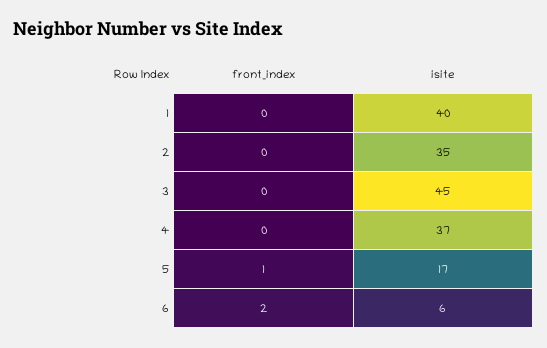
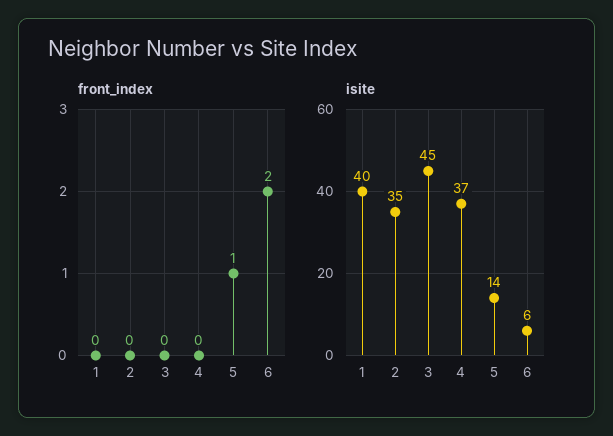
  {
    "front_index": {
      "1": 0,
      "2": 0,
      "3": 0,
      "4": 0,
      "5": 1,
      "6": 2
    },
    "isite": {
      "1": 40,
      "2": 35,
      "3": 45,
      "4": 37,
-     "5": 17,
+     "5": 14,
      "6": 6
    }
  }

